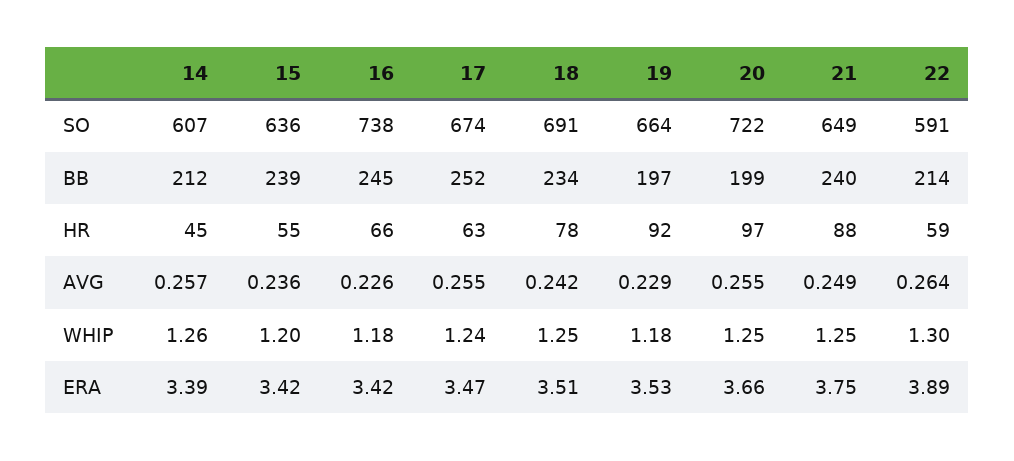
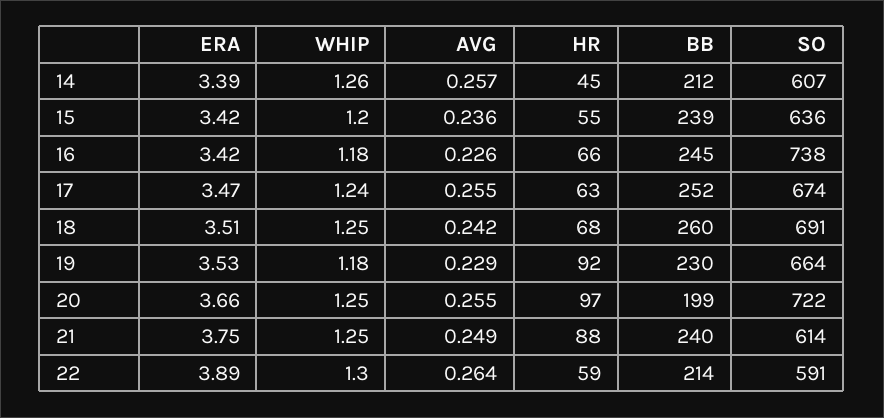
  {
    "14": {
      "SO": 607,
      "BB": 212,
      "HR": 45,
      "AVG": 0.257,
      "WHIP": 1.26,
      "ERA": 3.39
    },
    "15": {
      "SO": 636,
      "BB": 239,
      "HR": 55,
      "AVG": 0.236,
      "WHIP": 1.2,
      "ERA": 3.42
    },
    "16": {
      "SO": 738,
      "BB": 245,
      "HR": 66,
      "AVG": 0.226,
      "WHIP": 1.18,
      "ERA": 3.42
    },
    "17": {
      "SO": 674,
      "BB": 252,
      "HR": 63,
      "AVG": 0.255,
      "WHIP": 1.24,
      "ERA": 3.47
    },
    "18": {
      "SO": 691,
-     "BB": 234,
+     "BB": 260,
-     "HR": 78,
+     "HR": 68,
      "AVG": 0.242,
      "WHIP": 1.25,
      "ERA": 3.51
    },
    "19": {
      "SO": 664,
-     "BB": 197,
+     "BB": 230,
      "HR": 92,
      "AVG": 0.229,
      "WHIP": 1.18,
      "ERA": 3.53
    },
    "20": {
      "SO": 722,
      "BB": 199,
      "HR": 97,
      "AVG": 0.255,
      "WHIP": 1.25,
      "ERA": 3.66
    },
    "21": {
-     "SO": 649,
+     "SO": 614,
      "BB": 240,
      "HR": 88,
      "AVG": 0.249,
      "WHIP": 1.25,
      "ERA": 3.75
    },
    "22": {
      "SO": 591,
      "BB": 214,
      "HR": 59,
      "AVG": 0.264,
      "WHIP": 1.3,
      "ERA": 3.89
    }
  }

